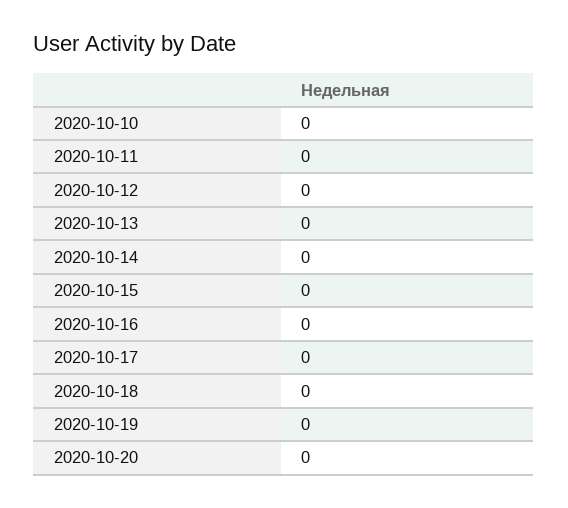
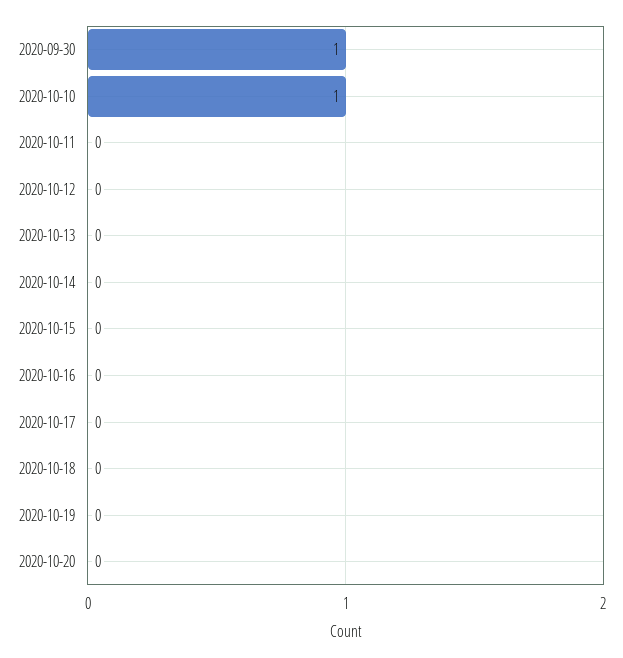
  {
-   "2020-10-10": 0,
+   "2020-10-10": 1,
    "2020-10-11": 0,
    "2020-10-12": 0,
    "2020-10-13": 0,
    "2020-10-14": 0,
    "2020-10-15": 0,
    "2020-10-16": 0,
    "2020-10-17": 0,
    "2020-10-18": 0,
    "2020-10-19": 0,
-   "2020-10-20": 0
+   "2020-10-20": 0,
+   "2020-09-30": 1
  }

